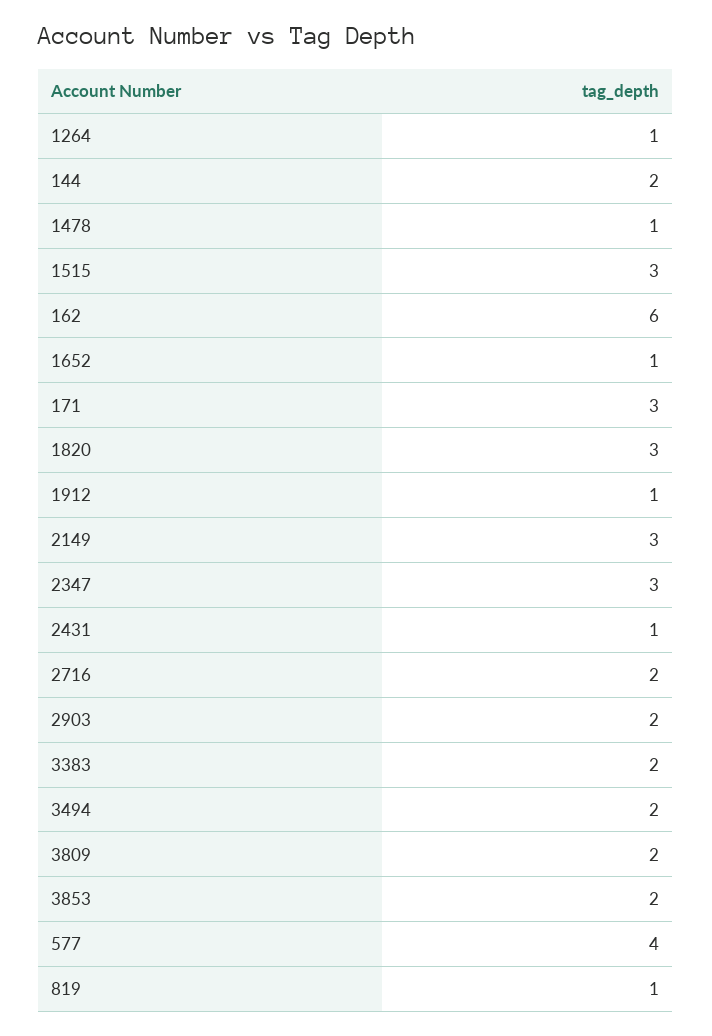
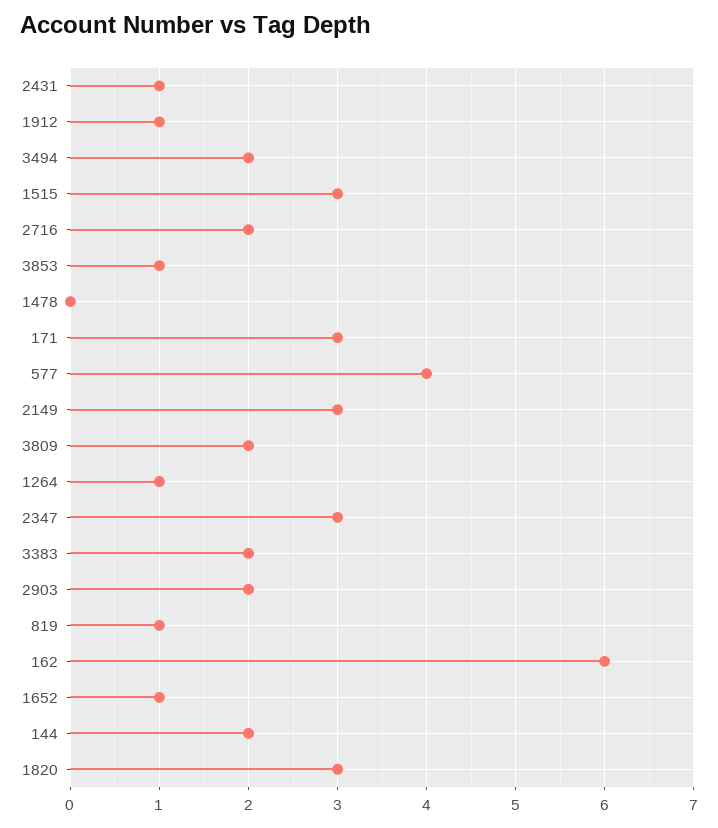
  {
    "1264": 1,
    "144": 2,
-   "1478": 1,
+   "1478": 0,
    "1515": 3,
    "162": 6,
    "1652": 1,
    "171": 3,
    "1820": 3,
    "1912": 1,
    "2149": 3,
    "2347": 3,
    "2431": 1,
    "2716": 2,
    "2903": 2,
    "3383": 2,
    "3494": 2,
    "3809": 2,
-   "3853": 2,
+   "3853": 1,
    "577": 4,
    "819": 1
  }

